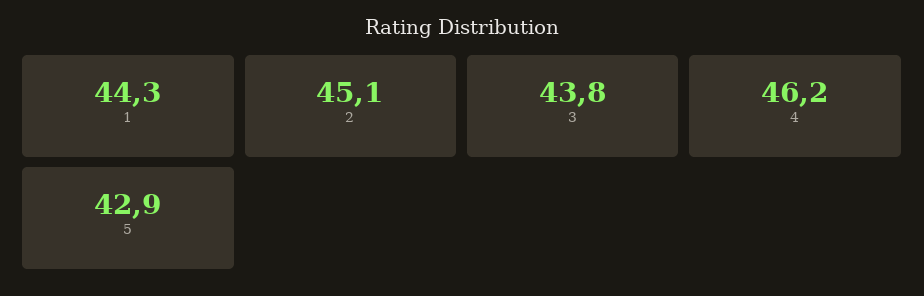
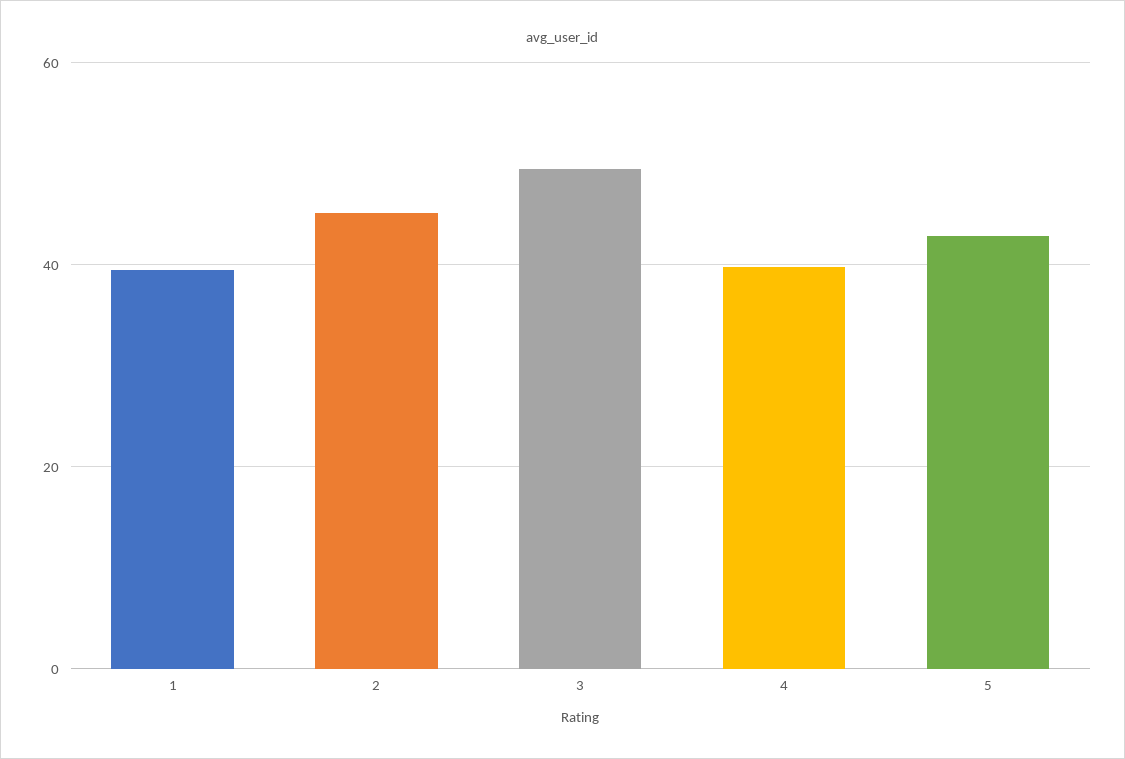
  {
-   "1": 44.3,
+   "1": 40,
    "2": 45.1,
-   "3": 43.8,
+   "3": 50,
-   "4": 46.2,
+   "4": 40,
    "5": 42.9
  }

